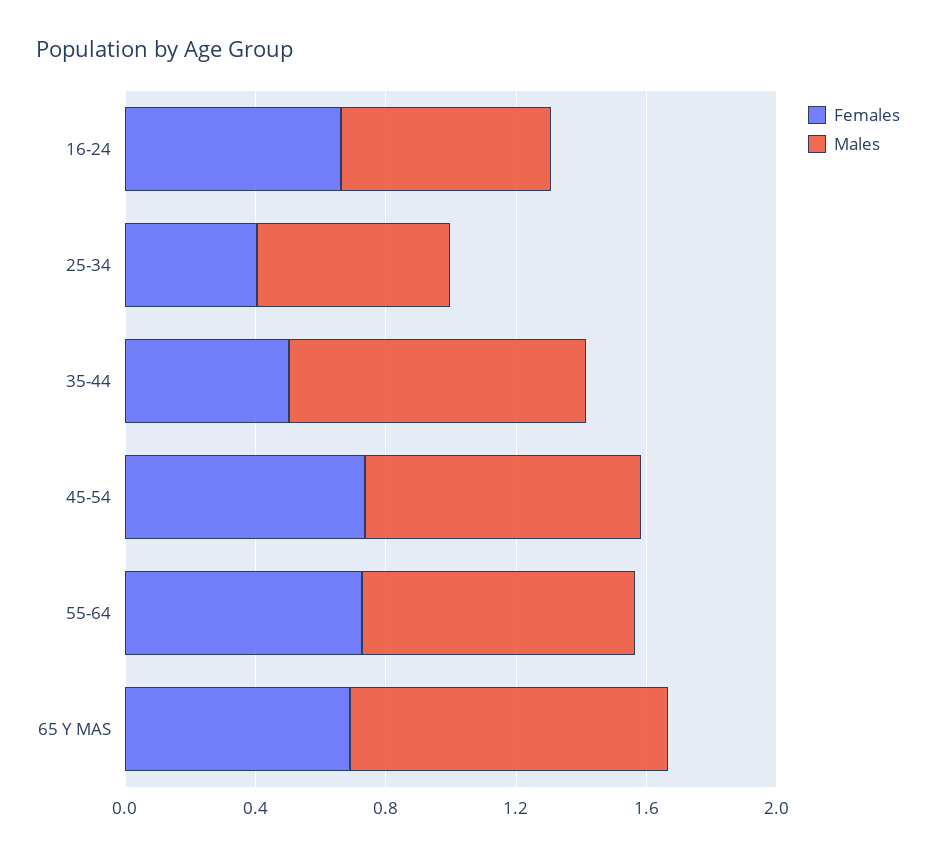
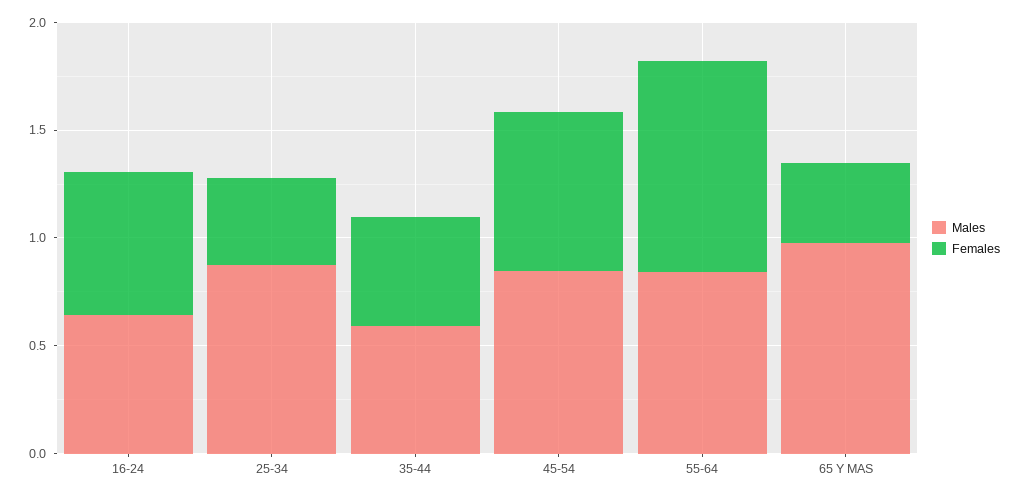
  {
    "Females": {
      "16-24": 0.7,
      "25-34": 0.4,
      "35-44": 0.5,
      "45-54": 0.7,
-     "55-64": 0.7,
+     "55-64": 1,
-     "65 Y MAS": 0.7
+     "65 Y MAS": 0.4
    },
    "Males": {
      "16-24": 0.6,
-     "25-34": 0.6,
+     "25-34": 0.9,
-     "35-44": 0.9,
+     "35-44": 0.6,
      "45-54": 0.8,
      "55-64": 0.8,
      "65 Y MAS": 1
    }
  }

